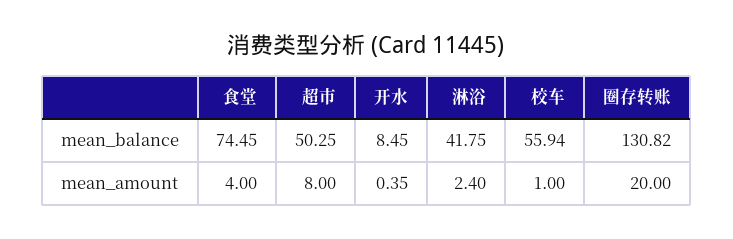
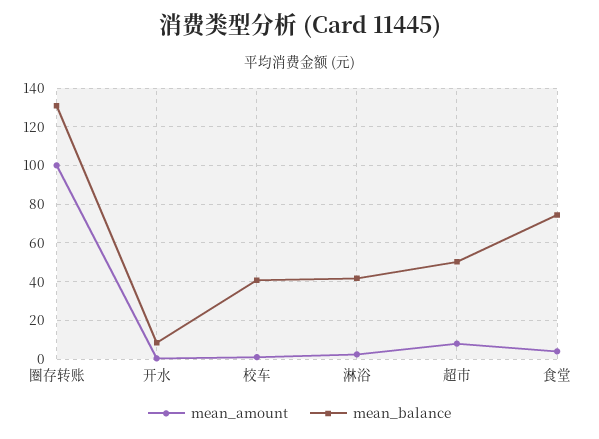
  {
    "mean_balance": {
      "食堂": 74.45,
      "超市": 50.25,
      "开水": 8.45,
      "淋浴": 41.75,
-     "校车": 55.94,
+     "校车": 40,
      "圈存转账": 130.82
    },
    "mean_amount": {
      "食堂": 4,
      "超市": 8,
      "开水": 0.35,
      "淋浴": 2.4,
      "校车": 1,
-     "圈存转账": 20
+     "圈存转账": 100
    }
  }

